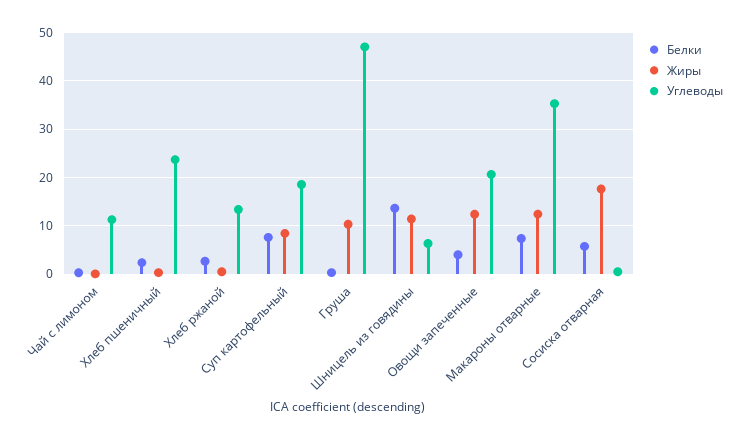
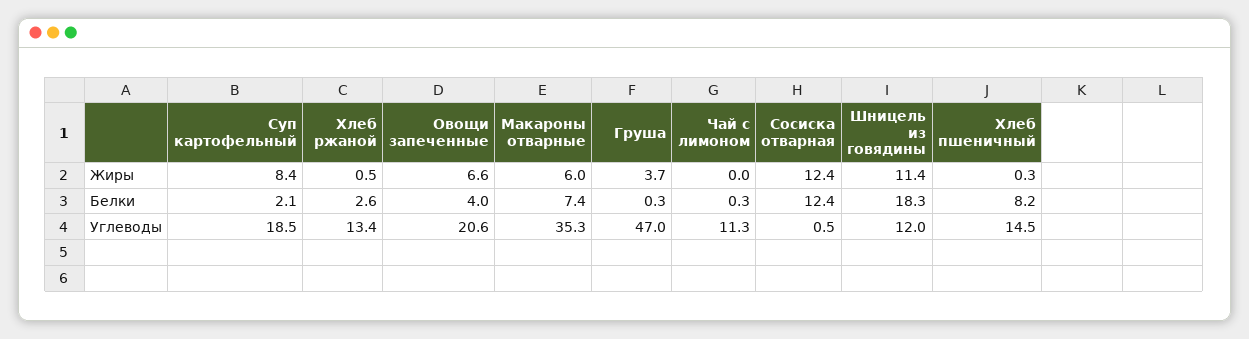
  {
    "Белки": {
      "Чай с лимоном": 0.3,
-     "Хлеб пшеничный": 2,
+     "Хлеб пшеничный": 8.2,
      "Хлеб ржаной": 2.6,
-     "Суп картофельный": 8,
+     "Суп картофельный": 2.1,
      "Груша": 0.3,
-     "Шницель из говядины": 14,
+     "Шницель из говядины": 18.3,
      "Овощи запеченные": 4,
      "Макароны отварные": 7.4,
-     "Сосиска отварная": 6
+     "Сосиска отварная": 12.4
    },
    "Жиры": {
      "Чай с лимоном": 0,
      "Хлеб пшеничный": 0.3,
      "Хлеб ржаной": 0.5,
      "Суп картофельный": 8.4,
-     "Груша": 10,
+     "Груша": 3.7,
      "Шницель из говядины": 11.4,
-     "Овощи запеченные": 12,
+     "Овощи запеченные": 6.6,
-     "Макароны отварные": 12,
+     "Макароны отварные": 6,
-     "Сосиска отварная": 18
+     "Сосиска отварная": 12.4
    },
    "Углеводы": {
      "Чай с лимоном": 11.3,
-     "Хлеб пшеничный": 24,
+     "Хлеб пшеничный": 14.5,
      "Хлеб ржаной": 13.4,
      "Суп картофельный": 18.5,
      "Груша": 47,
-     "Шницель из говядины": 6,
+     "Шницель из говядины": 12,
      "Овощи запеченные": 20.6,
      "Макароны отварные": 35.3,
      "Сосиска отварная": 0.5
    }
  }

